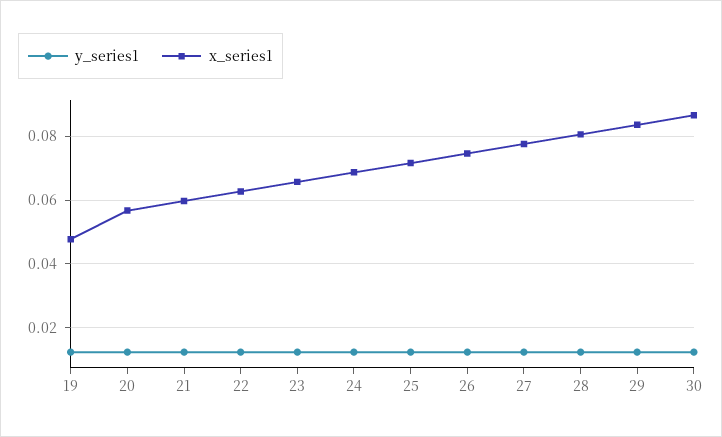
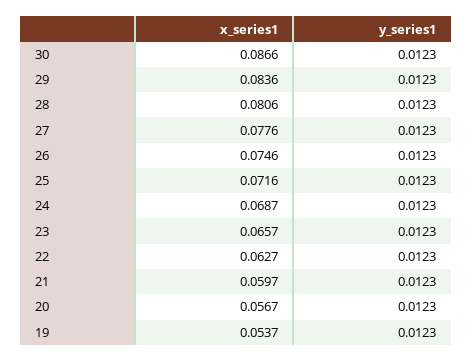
  {
    "y_series1": {
      "19": 0.0123,
      "20": 0.0123,
      "21": 0.0123,
      "22": 0.0123,
      "23": 0.0123,
      "24": 0.0123,
      "25": 0.0123,
      "26": 0.0123,
      "27": 0.0123,
      "28": 0.0123,
      "29": 0.0123,
      "30": 0.0123
    },
    "x_series1": {
-     "19": 0.048,
+     "19": 0.0537,
      "20": 0.0567,
      "21": 0.0597,
      "22": 0.0627,
      "23": 0.0657,
      "24": 0.0687,
      "25": 0.0716,
      "26": 0.0746,
      "27": 0.0776,
      "28": 0.0806,
      "29": 0.0836,
      "30": 0.0866
    }
  }

